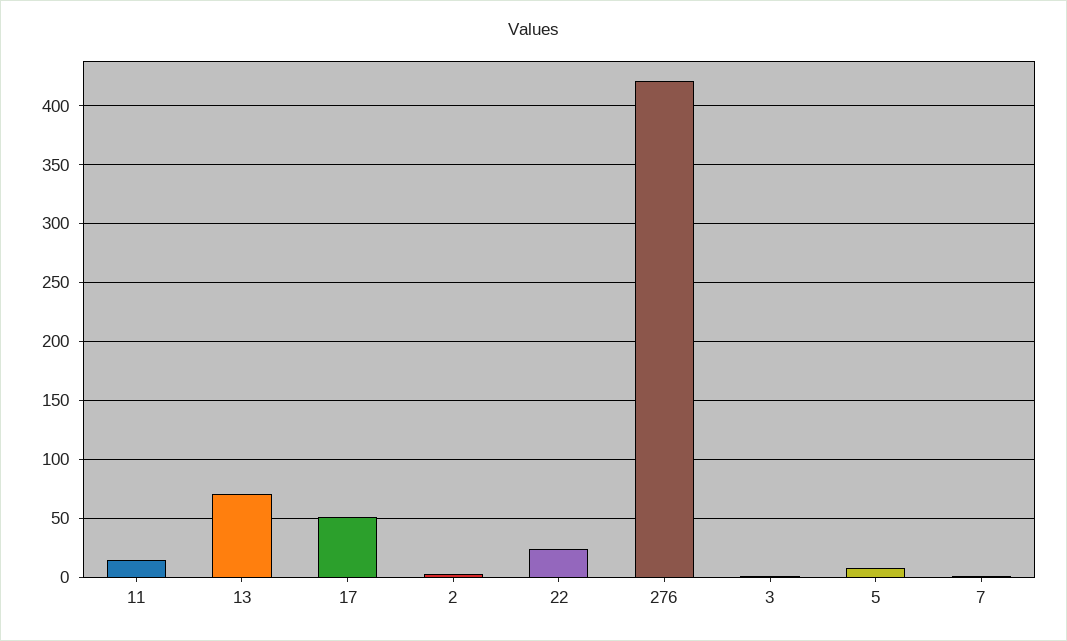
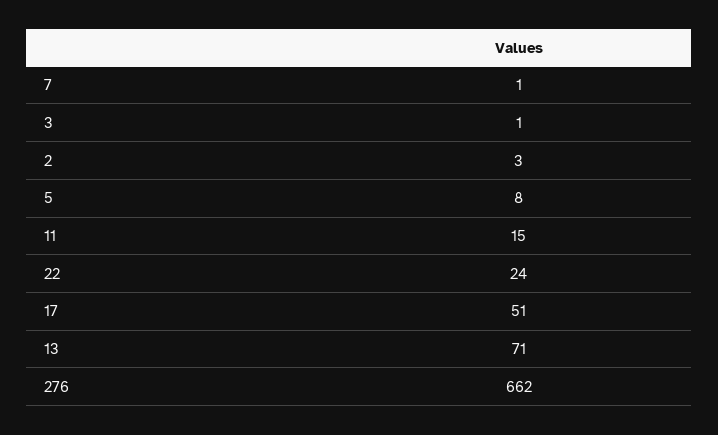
  {
    "11": 15,
    "13": 71,
    "17": 51,
    "2": 3,
    "22": 24,
-   "276": 420,
+   "276": 662,
    "3": 1,
    "5": 8,
    "7": 1
  }

